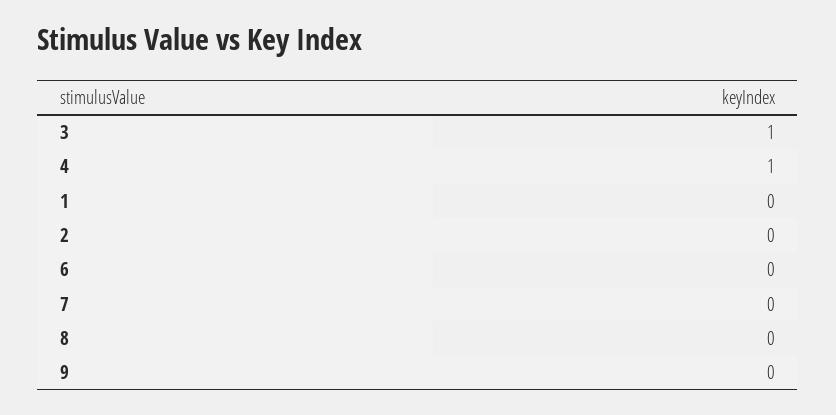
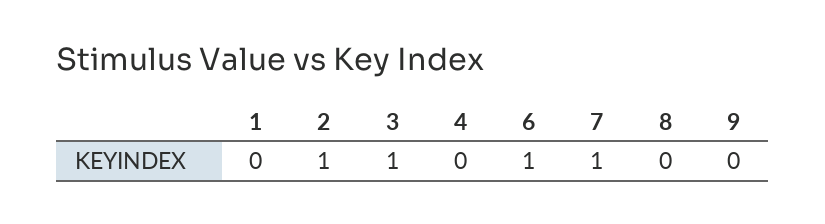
  {
    "3": 1,
-   "4": 1,
+   "4": 0,
    "1": 0,
-   "2": 0,
+   "2": 1,
-   "6": 0,
+   "6": 1,
-   "7": 0,
+   "7": 1,
    "8": 0,
    "9": 0
  }

